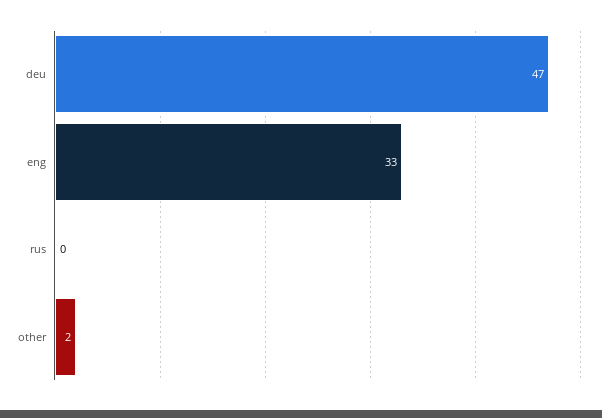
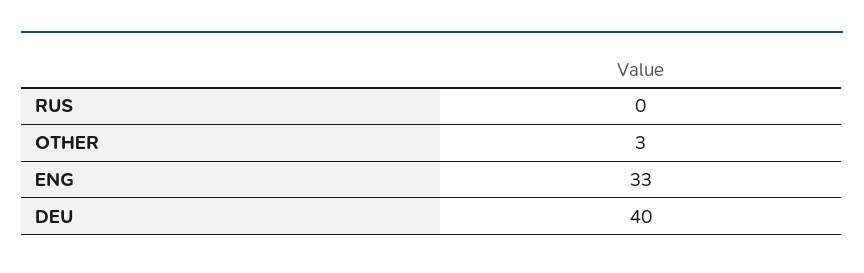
  {
-   "deu": 47,
+   "deu": 40,
    "eng": 33,
    "rus": 0,
-   "other": 2
+   "other": 3
  }

